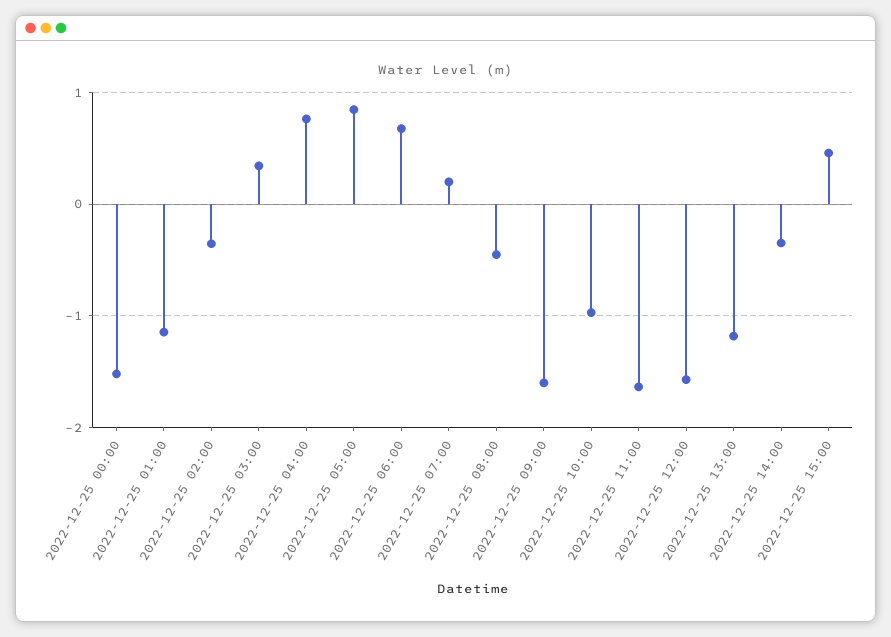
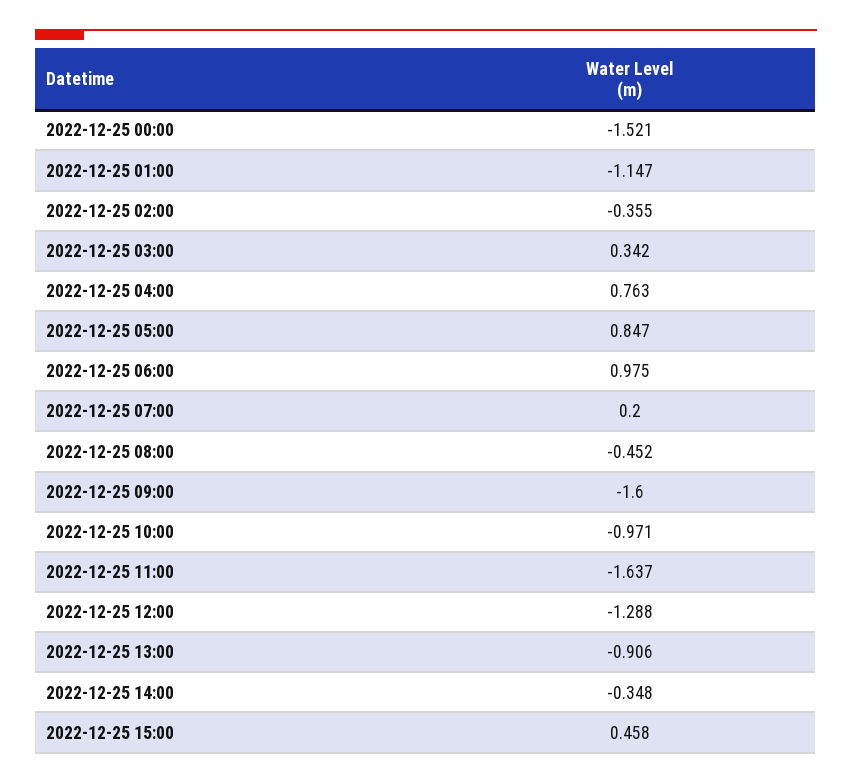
  {
    "2022-12-25 00:00": -1.521,
    "2022-12-25 01:00": -1.147,
    "2022-12-25 02:00": -0.355,
    "2022-12-25 03:00": 0.342,
    "2022-12-25 04:00": 0.763,
    "2022-12-25 05:00": 0.847,
-   "2022-12-25 06:00": 0.7,
+   "2022-12-25 06:00": 0.975,
    "2022-12-25 07:00": 0.2,
    "2022-12-25 08:00": -0.452,
    "2022-12-25 09:00": -1.6,
    "2022-12-25 10:00": -0.971,
    "2022-12-25 11:00": -1.637,
-   "2022-12-25 12:00": -1.6,
+   "2022-12-25 12:00": -1.288,
-   "2022-12-25 13:00": -1.2,
+   "2022-12-25 13:00": -0.906,
    "2022-12-25 14:00": -0.348,
    "2022-12-25 15:00": 0.458
  }

